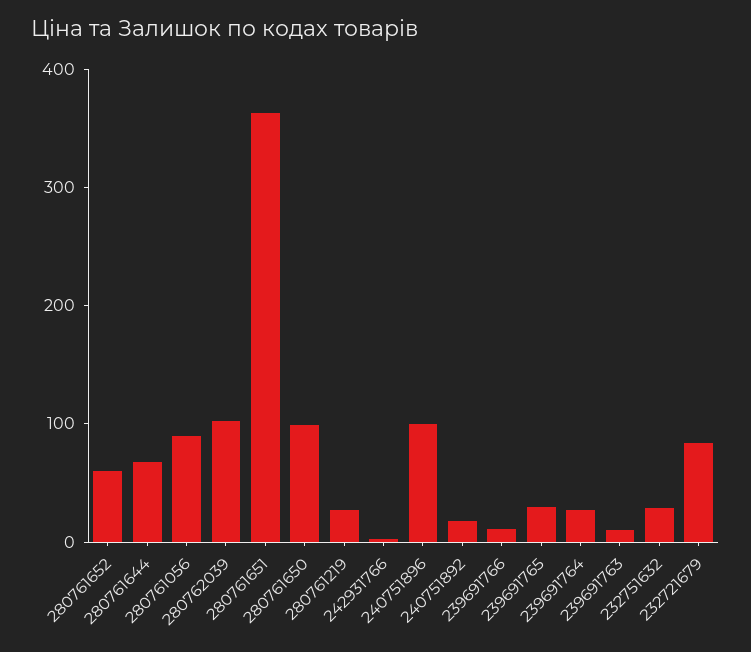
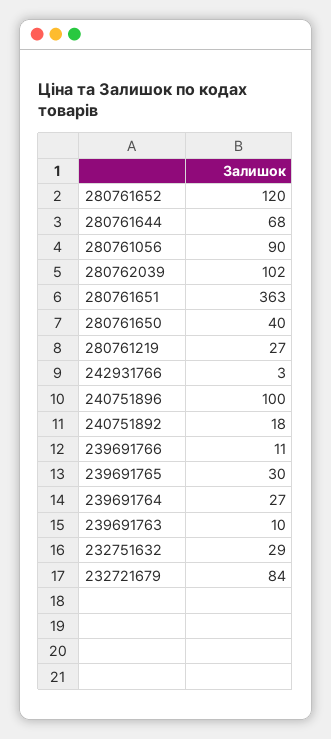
  {
-   "280761652": 60,
+   "280761652": 120,
    "280761644": 68,
    "280761056": 90,
    "280762039": 102,
    "280761651": 363,
-   "280761650": 100,
+   "280761650": 40,
    "280761219": 27,
    "242931766": 3,
    "240751896": 100,
    "240751892": 18,
    "239691766": 11,
    "239691765": 30,
    "239691764": 27,
    "239691763": 10,
    "232751632": 29,
    "232721679": 84
  }

